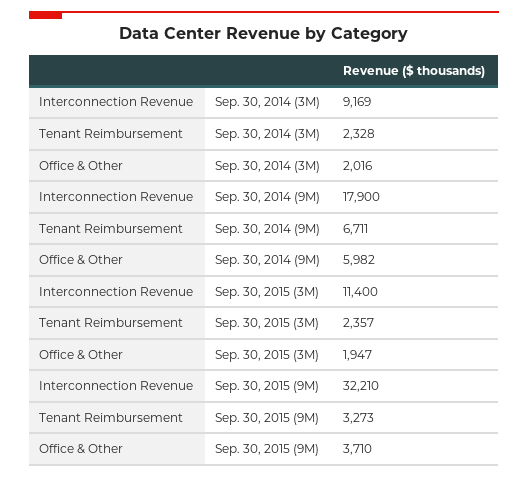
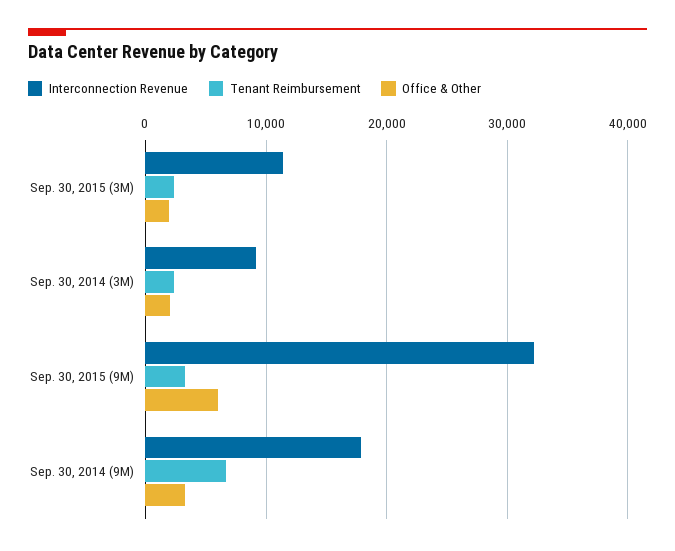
  {
    "Interconnection Revenue": {
      "Sep. 30, 2014 (3M)": 9169,
      "Sep. 30, 2014 (9M)": 17900,
      "Sep. 30, 2015 (3M)": 11400,
      "Sep. 30, 2015 (9M)": 32210
    },
    "Tenant Reimbursement": {
      "Sep. 30, 2014 (3M)": 2328,
      "Sep. 30, 2014 (9M)": 6711,
      "Sep. 30, 2015 (3M)": 2357,
      "Sep. 30, 2015 (9M)": 3273
    },
    "Office & Other": {
      "Sep. 30, 2014 (3M)": 2016,
-     "Sep. 30, 2014 (9M)": 5982,
+     "Sep. 30, 2014 (9M)": 3000,
      "Sep. 30, 2015 (3M)": 1947,
-     "Sep. 30, 2015 (9M)": 3710
+     "Sep. 30, 2015 (9M)": 6000
    }
  }

